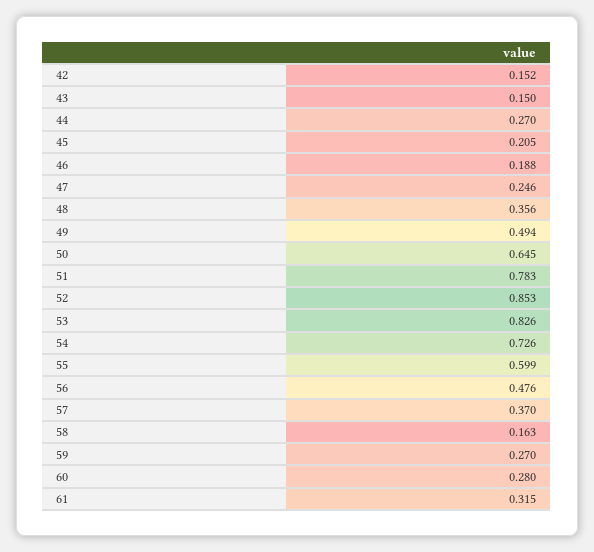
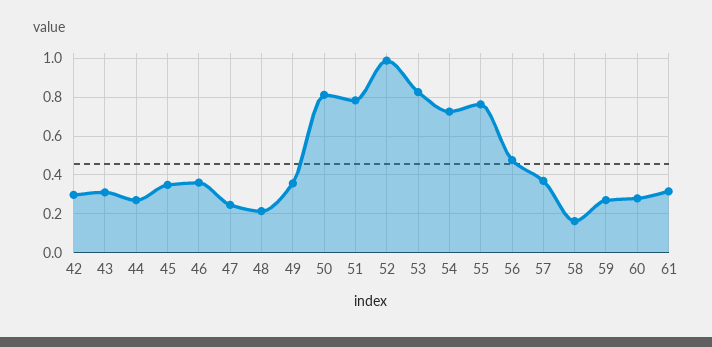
  {
-   "42": 0.152,
+   "42": 0.3,
-   "43": 0.15,
+   "43": 0.3,
    "44": 0.27,
-   "45": 0.205,
+   "45": 0.35,
-   "46": 0.188,
+   "46": 0.35,
    "47": 0.246,
-   "48": 0.356,
+   "48": 0.2,
-   "49": 0.494,
+   "49": 0.35,
-   "50": 0.645,
+   "50": 0.8,
    "51": 0.783,
-   "52": 0.853,
+   "52": 1,
    "53": 0.826,
    "54": 0.726,
-   "55": 0.599,
+   "55": 0.75,
    "56": 0.476,
    "57": 0.37,
    "58": 0.163,
    "59": 0.27,
    "60": 0.28,
    "61": 0.315
  }

